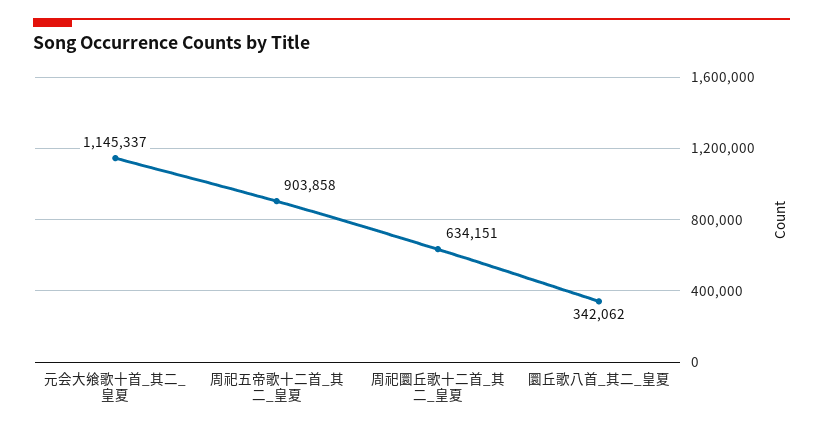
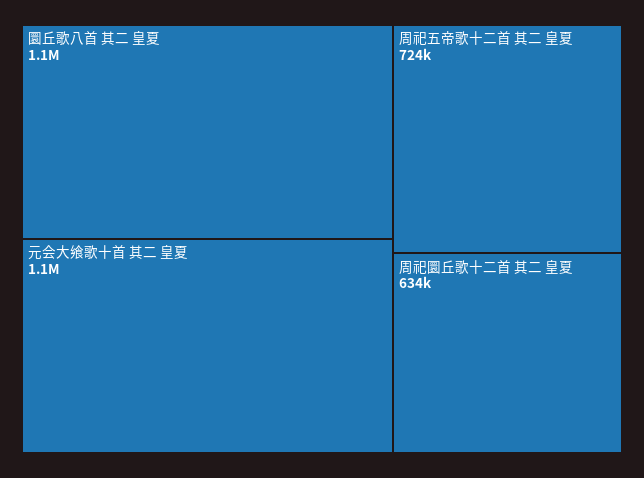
  {
    "元会大飨歌十首_其二_皇夏": 1145337,
-   "周祀五帝歌十二首_其二_皇夏": 903858,
+   "周祀五帝歌十二首_其二_皇夏": 724000,
    "周祀圜丘歌十二首_其二_皇夏": 634151,
-   "圜丘歌八首_其二_皇夏": 342062
+   "圜丘歌八首_其二_皇夏": 1100000
  }

